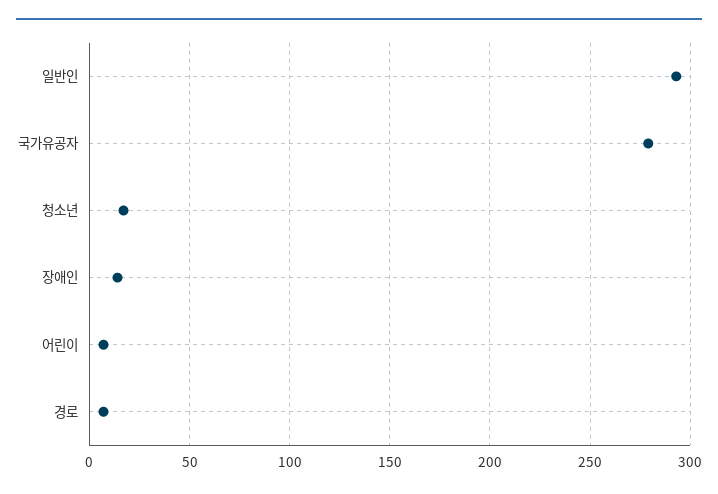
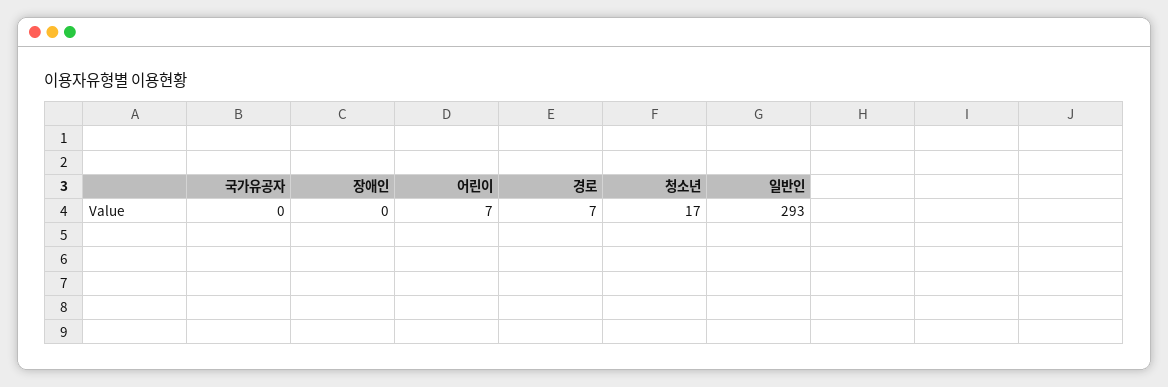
  {
    "일반인": 293,
-   "국가유공자": 280,
+   "국가유공자": 0,
    "청소년": 17,
-   "장애인": 15,
+   "장애인": 0,
    "어린이": 7,
    "경로": 7
  }

